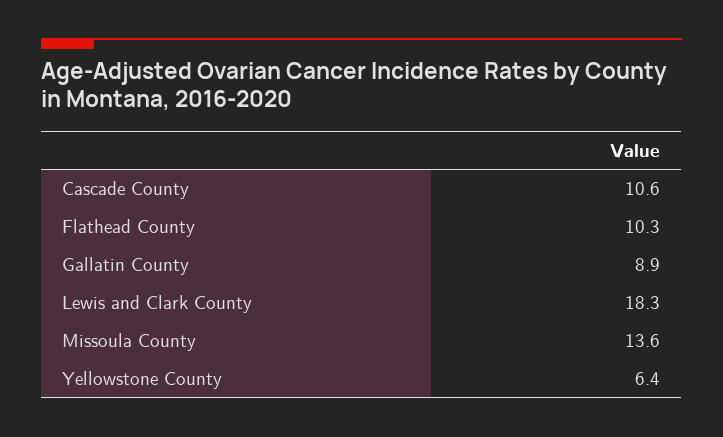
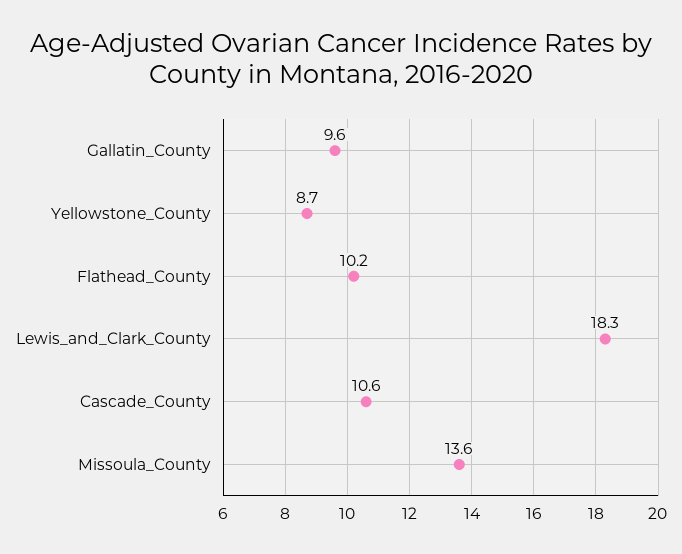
  {
    "Cascade County": 10.6,
-   "Flathead County": 10.3,
+   "Flathead County": 10.2,
-   "Gallatin County": 8.9,
+   "Gallatin County": 9.6,
    "Lewis and Clark County": 18.3,
    "Missoula County": 13.6,
-   "Yellowstone County": 6.4
+   "Yellowstone County": 8.7
  }

